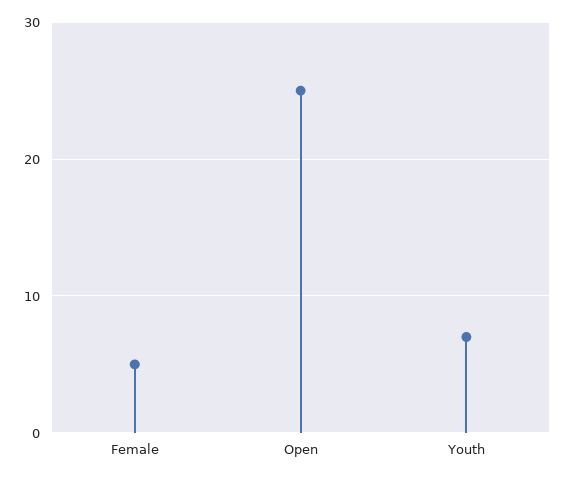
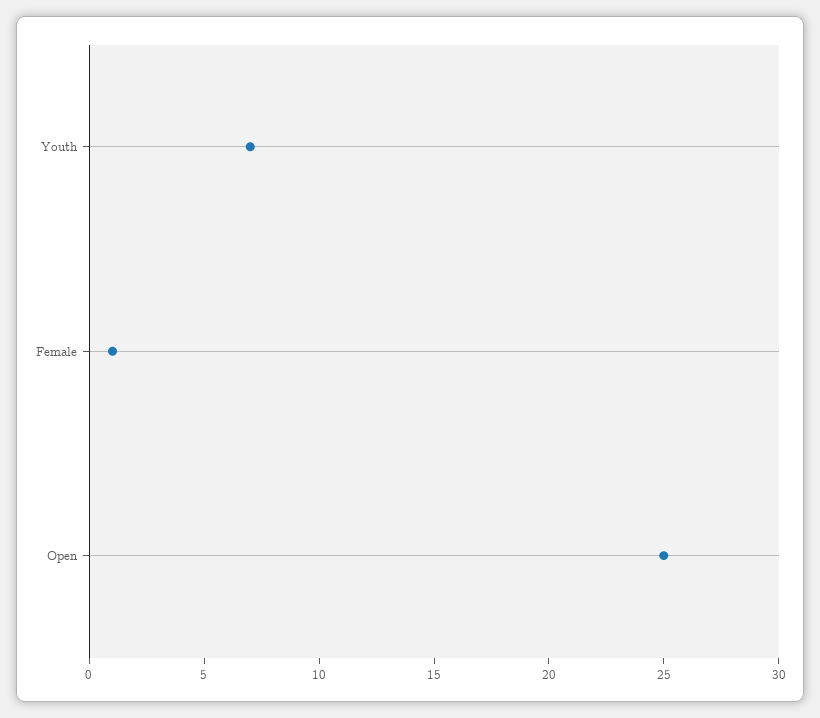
  {
-   "Female": 5,
+   "Female": 1,
    "Open": 25,
    "Youth": 7
  }

